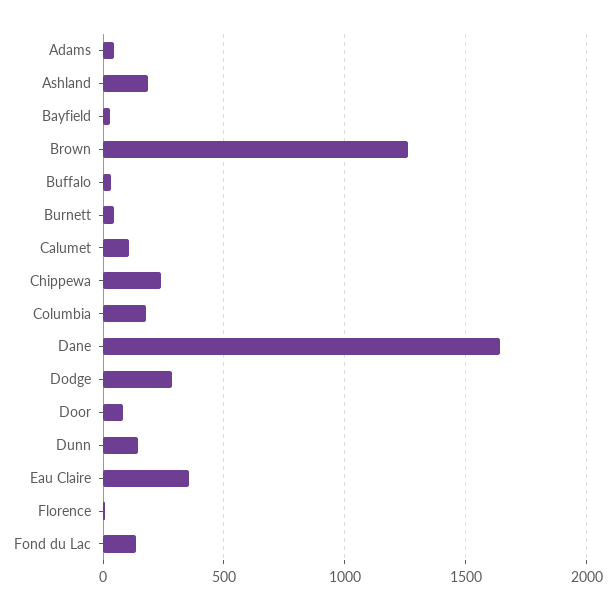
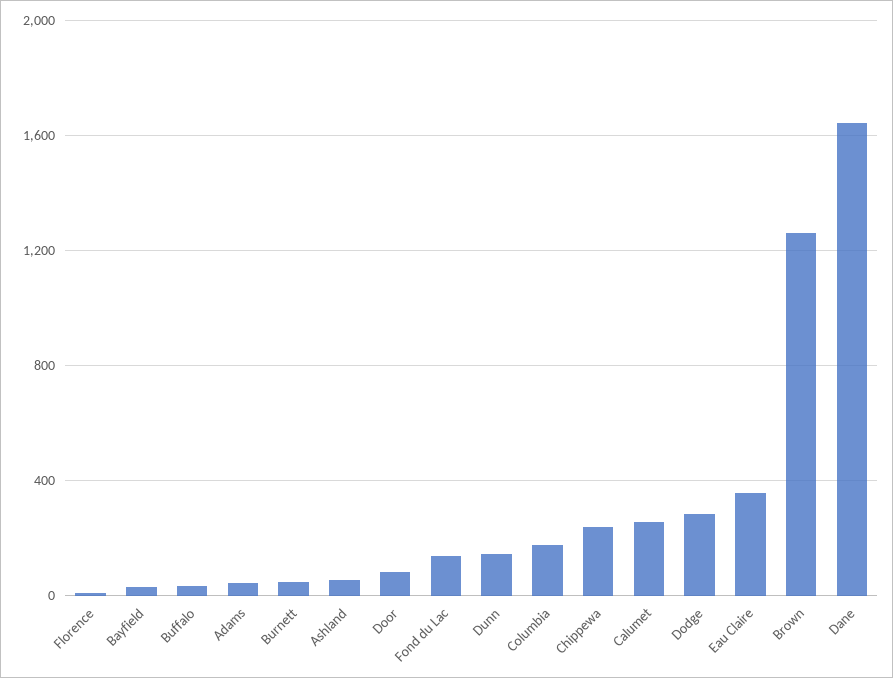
  {
    "Adams": 50,
-   "Ashland": 200,
+   "Ashland": 50,
    "Bayfield": 50,
    "Brown": 1250,
    "Buffalo": 50,
    "Burnett": 50,
-   "Calumet": 100,
+   "Calumet": 250,
    "Chippewa": 250,
    "Columbia": 200,
    "Dane": 1650,
    "Dodge": 300,
    "Door": 100,
    "Dunn": 150,
    "Eau Claire": 350,
    "Florence": 0,
    "Fond du Lac": 150
  }

